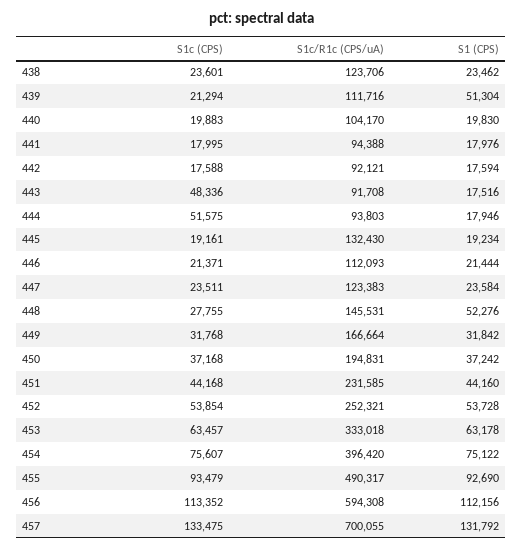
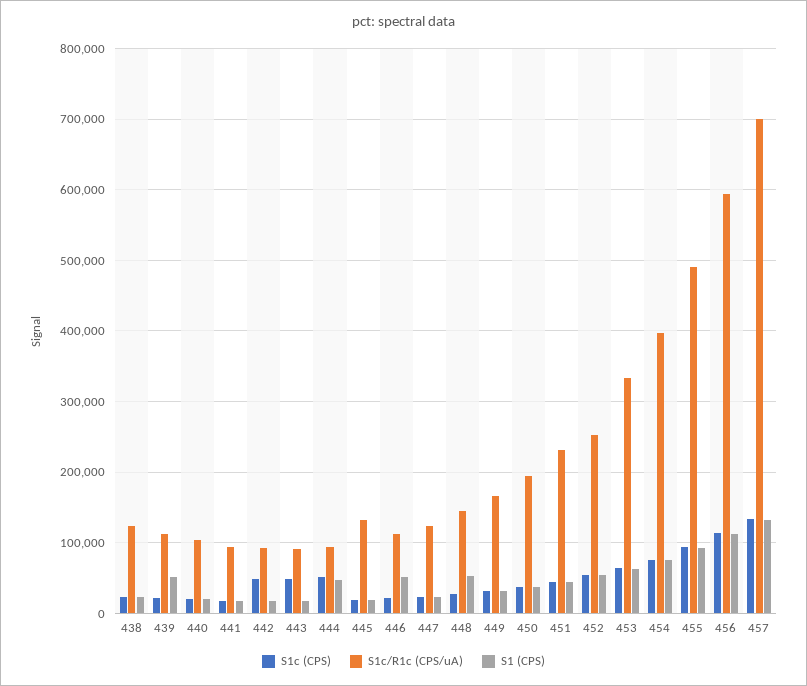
  {
    "S1c (CPS)": {
      "438": 23601,
      "439": 21294,
      "440": 19883,
      "441": 17995,
-     "442": 17588,
+     "442": 50000,
      "443": 48336,
      "444": 51575,
      "445": 19161,
      "446": 21371,
      "447": 23511,
      "448": 27755,
      "449": 31768,
      "450": 37168,
      "451": 44168,
      "452": 53854,
      "453": 63457,
      "454": 75607,
      "455": 93479,
      "456": 113352,
      "457": 133475
    },
    "S1c/R1c (CPS/uA)": {
      "438": 123706,
      "439": 111716,
      "440": 104170,
      "441": 94388,
      "442": 92121,
      "443": 91708,
      "444": 93803,
      "445": 132430,
      "446": 112093,
      "447": 123383,
      "448": 145531,
      "449": 166664,
      "450": 194831,
      "451": 231585,
      "452": 252321,
      "453": 333018,
      "454": 396420,
      "455": 490317,
      "456": 594308,
      "457": 700055
    },
    "S1 (CPS)": {
      "438": 23462,
      "439": 51304,
      "440": 19830,
      "441": 17976,
      "442": 17594,
      "443": 17516,
-     "444": 17946,
+     "444": 50000,
      "445": 19234,
-     "446": 21444,
+     "446": 50000,
      "447": 23584,
      "448": 52276,
      "449": 31842,
      "450": 37242,
      "451": 44160,
      "452": 53728,
      "453": 63178,
      "454": 75122,
      "455": 92690,
      "456": 112156,
      "457": 131792
    }
  }

